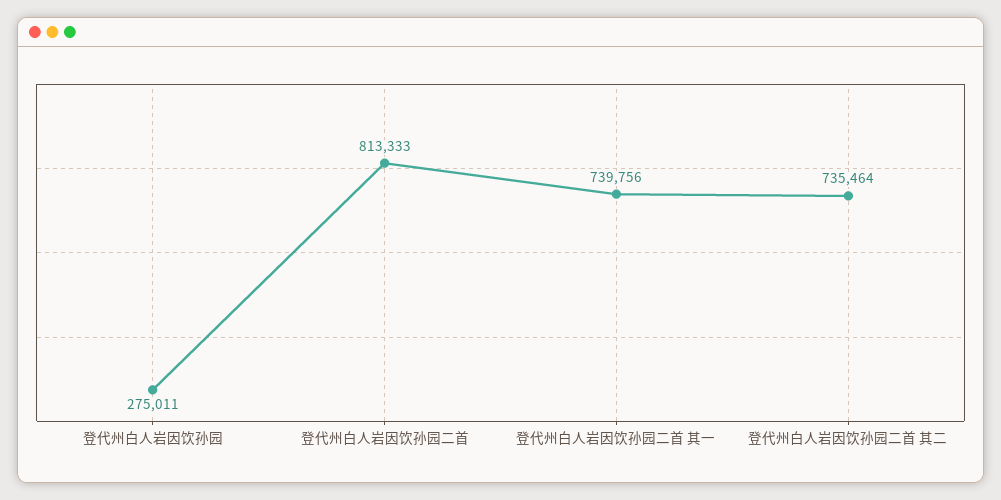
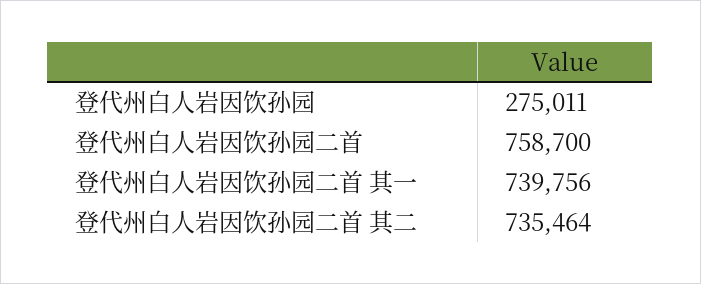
  {
    "登代州白人岩因饮孙园": 275011,
-   "登代州白人岩因饮孙园二首": 813333,
+   "登代州白人岩因饮孙园二首": 758700,
    "登代州白人岩因饮孙园二首 其一": 739756,
    "登代州白人岩因饮孙园二首 其二": 735464
  }

